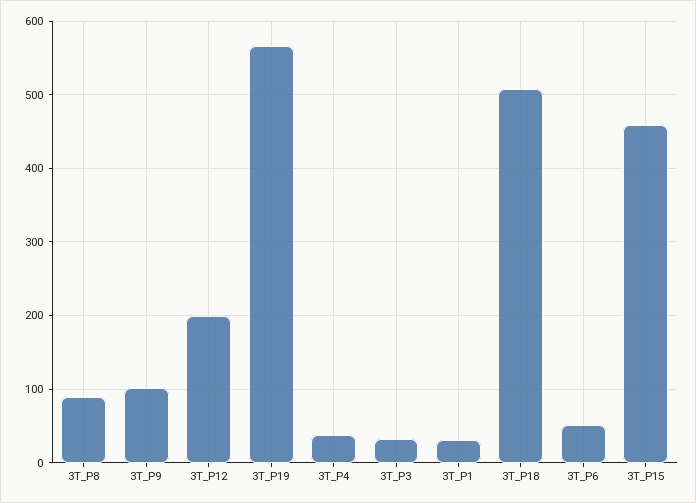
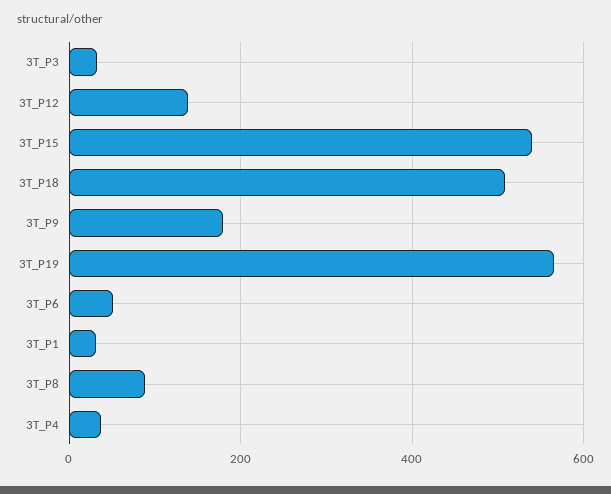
  {
    "3T_P8": 90,
-   "3T_P9": 100,
+   "3T_P9": 180,
-   "3T_P12": 200,
+   "3T_P12": 140,
    "3T_P19": 570,
    "3T_P4": 40,
    "3T_P3": 30,
    "3T_P1": 30,
    "3T_P18": 510,
    "3T_P6": 50,
-   "3T_P15": 460
+   "3T_P15": 540
  }

